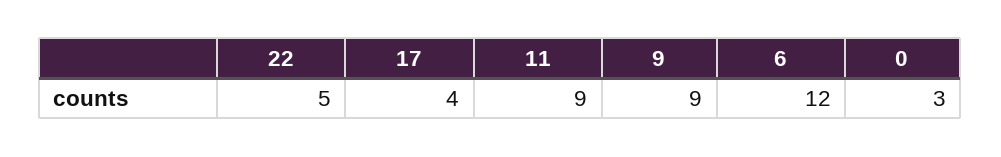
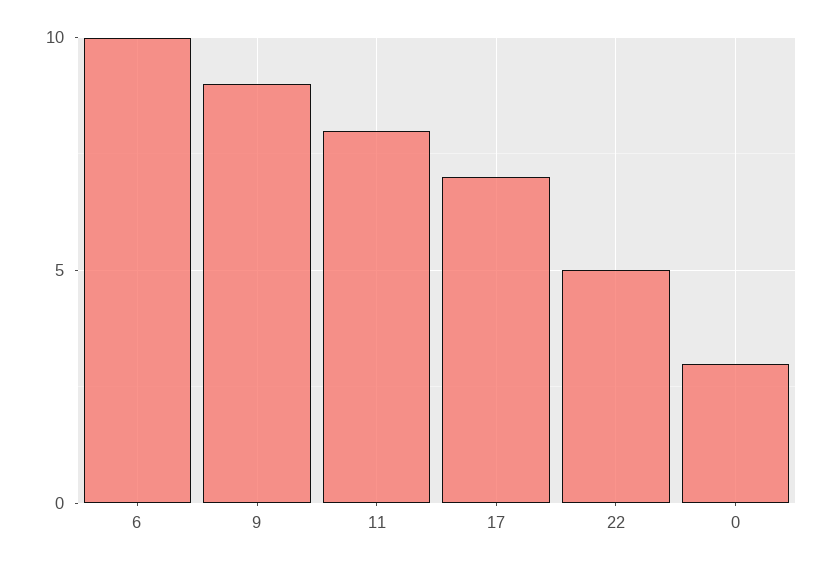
  {
    "22": 5,
-   "17": 4,
+   "17": 7,
-   "11": 9,
+   "11": 8,
    "9": 9,
-   "6": 12,
+   "6": 10,
    "0": 3
  }

